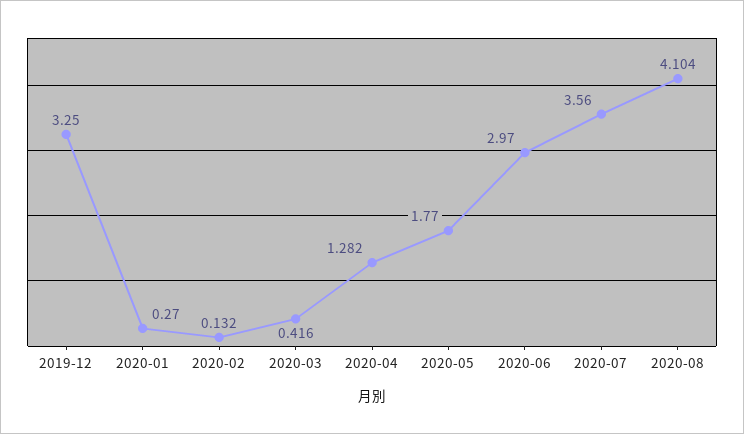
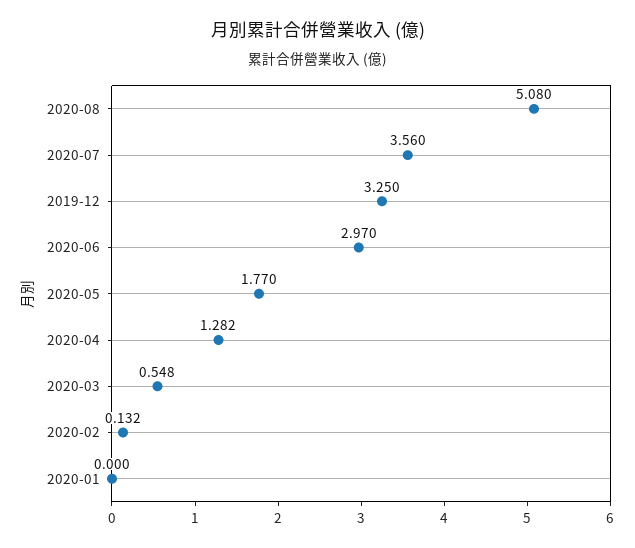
  {
    "2019-12": 3.25,
-   "2020-01": 0.27,
+   "2020-01": 0,
    "2020-02": 0.132,
-   "2020-03": 0.416,
+   "2020-03": 0.548,
    "2020-04": 1.282,
    "2020-05": 1.77,
    "2020-06": 2.97,
    "2020-07": 3.56,
-   "2020-08": 4.104
+   "2020-08": 5.08
  }

